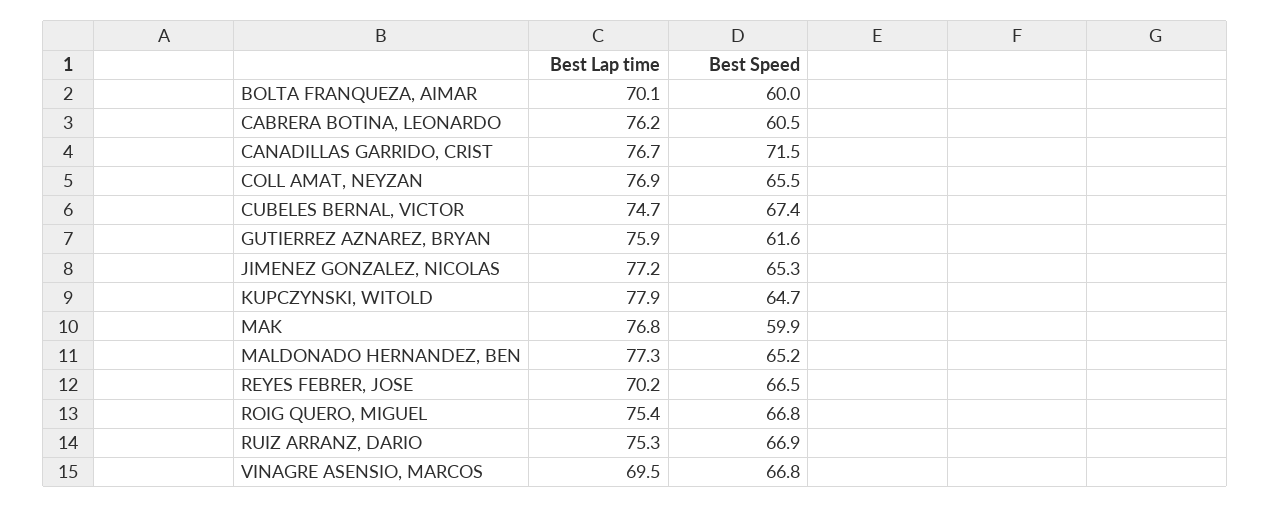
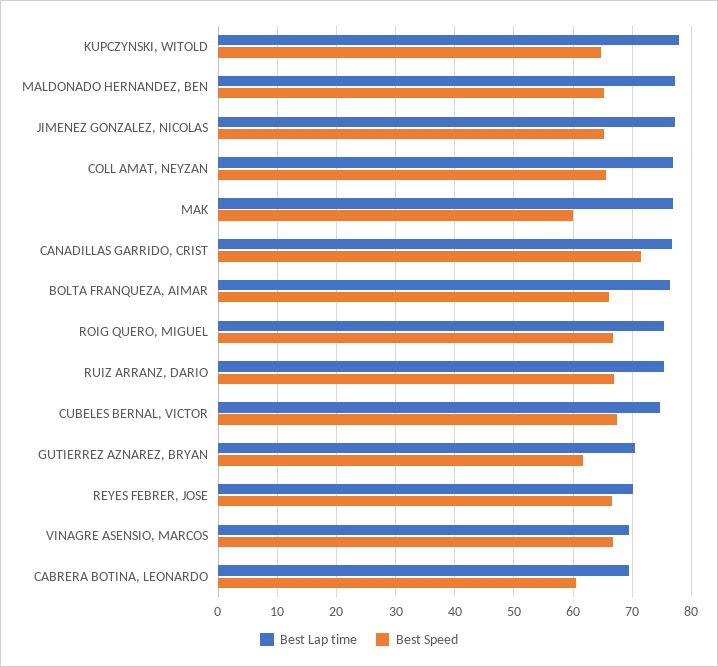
  {
    "Best Lap time": {
-     "BOLTA FRANQUEZA, AIMAR": 70.1,
+     "BOLTA FRANQUEZA, AIMAR": 76,
-     "CABRERA BOTINA, LEONARDO": 76.2,
+     "CABRERA BOTINA, LEONARDO": 70,
      "CANADILLAS GARRIDO, CRIST": 76.7,
      "COLL AMAT, NEYZAN": 76.9,
      "CUBELES BERNAL, VICTOR": 74.7,
-     "GUTIERREZ AZNAREZ, BRYAN": 75.9,
+     "GUTIERREZ AZNAREZ, BRYAN": 70,
      "JIMENEZ GONZALEZ, NICOLAS": 77.2,
      "KUPCZYNSKI, WITOLD": 77.9,
      "MAK": 76.8,
      "MALDONADO HERNANDEZ, BEN": 77.3,
      "REYES FEBRER, JOSE": 70.2,
      "ROIG QUERO, MIGUEL": 75.4,
      "RUIZ ARRANZ, DARIO": 75.3,
      "VINAGRE ASENSIO, MARCOS": 69.5
    },
    "Best Speed": {
-     "BOLTA FRANQUEZA, AIMAR": 60,
+     "BOLTA FRANQUEZA, AIMAR": 66,
      "CABRERA BOTINA, LEONARDO": 60.5,
      "CANADILLAS GARRIDO, CRIST": 71.5,
      "COLL AMAT, NEYZAN": 65.5,
      "CUBELES BERNAL, VICTOR": 67.4,
      "GUTIERREZ AZNAREZ, BRYAN": 61.6,
      "JIMENEZ GONZALEZ, NICOLAS": 65.3,
      "KUPCZYNSKI, WITOLD": 64.7,
      "MAK": 59.9,
      "MALDONADO HERNANDEZ, BEN": 65.2,
      "REYES FEBRER, JOSE": 66.5,
      "ROIG QUERO, MIGUEL": 66.8,
      "RUIZ ARRANZ, DARIO": 66.9,
      "VINAGRE ASENSIO, MARCOS": 66.8
    }
  }

